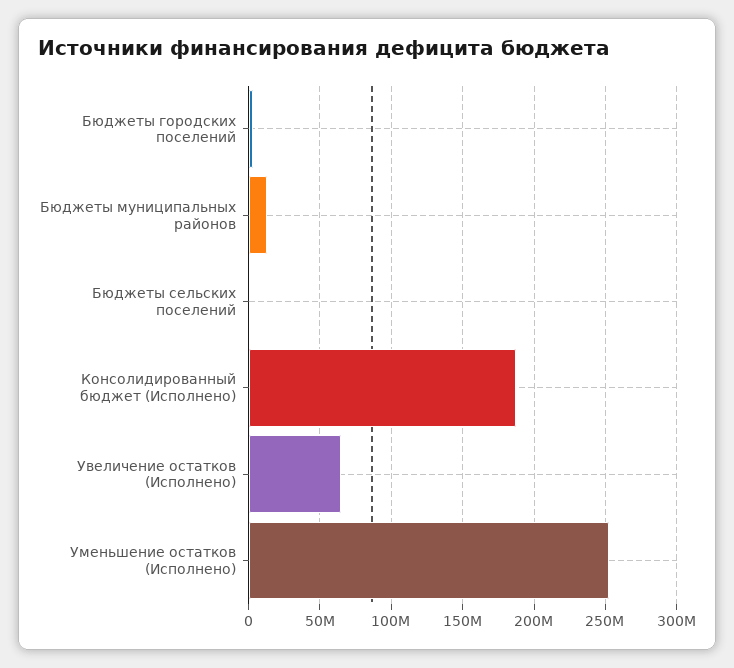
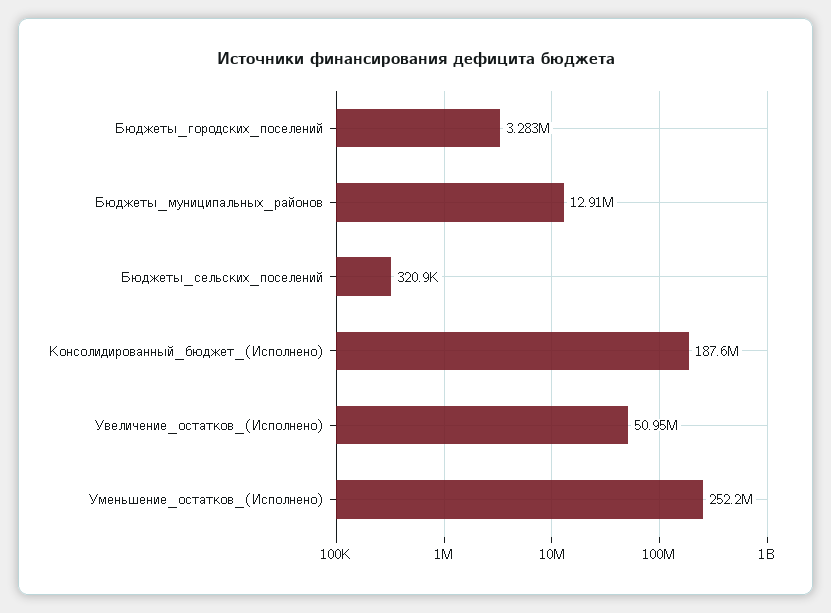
  {
    "Бюджеты городских поселений": 3283000,
    "Бюджеты муниципальных районов": 12910000,
    "Бюджеты сельских поселений": 320900,
    "Консолидированный бюджет (Исполнено)": 187600000,
-   "Увеличение остатков (Исполнено)": 65000000,
+   "Увеличение остатков (Исполнено)": 50950000,
    "Уменьшение остатков (Исполнено)": 252200000
  }

